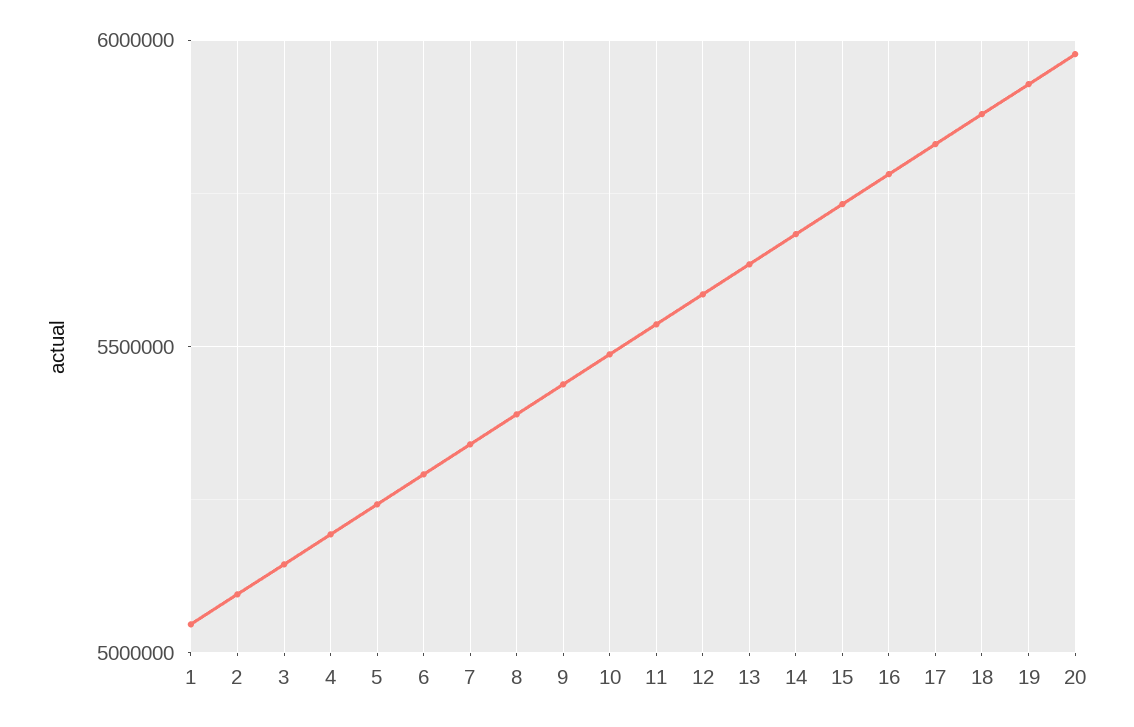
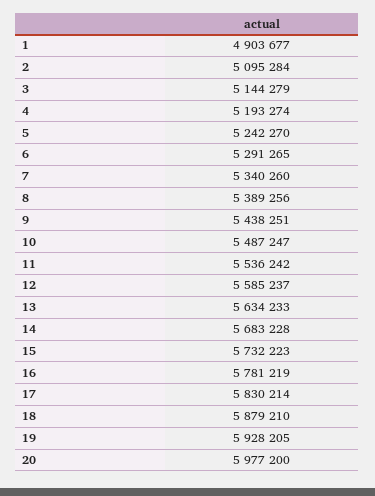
  {
-   "1": 5050000,
+   "1": 4903677,
    "2": 5095284,
    "3": 5144279,
    "4": 5193274,
    "5": 5242270,
    "6": 5291265,
    "7": 5340260,
    "8": 5389256,
    "9": 5438251,
    "10": 5487247,
    "11": 5536242,
    "12": 5585237,
    "13": 5634233,
    "14": 5683228,
    "15": 5732223,
    "16": 5781219,
    "17": 5830214,
    "18": 5879210,
    "19": 5928205,
    "20": 5977200
  }

